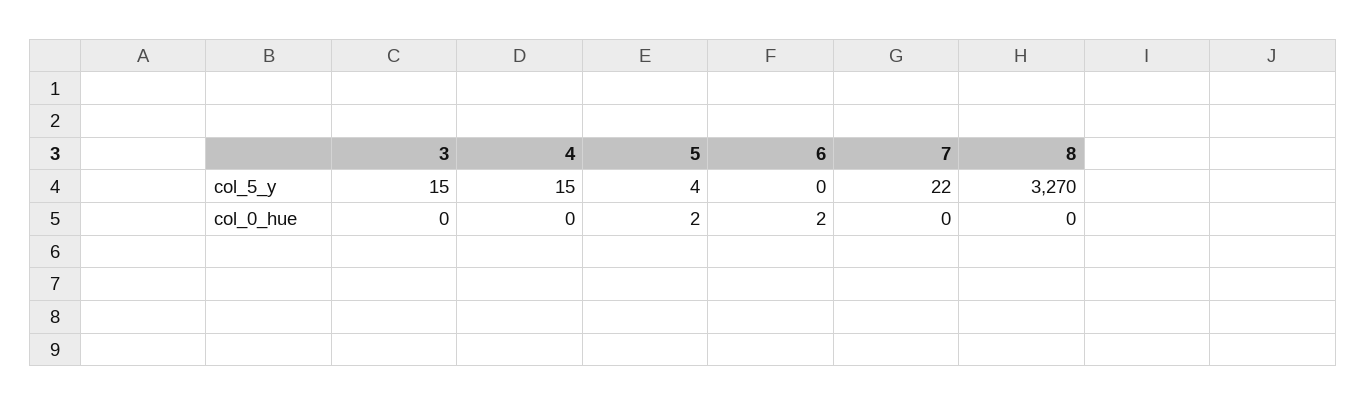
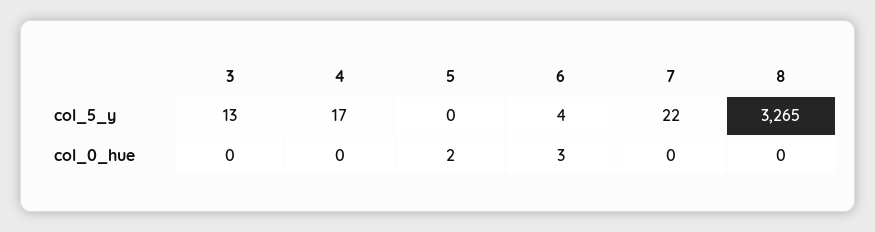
  {
    "3": {
-     "col_5_y": 15,
+     "col_5_y": 13,
      "col_0_hue": 0
    },
    "4": {
-     "col_5_y": 15,
+     "col_5_y": 17,
      "col_0_hue": 0
    },
    "5": {
-     "col_5_y": 4,
+     "col_5_y": 0,
      "col_0_hue": 2
    },
    "6": {
-     "col_5_y": 0,
+     "col_5_y": 4,
-     "col_0_hue": 2
+     "col_0_hue": 3
    },
    "7": {
      "col_5_y": 22,
      "col_0_hue": 0
    },
    "8": {
-     "col_5_y": 3270,
+     "col_5_y": 3265,
      "col_0_hue": 0
    }
  }

